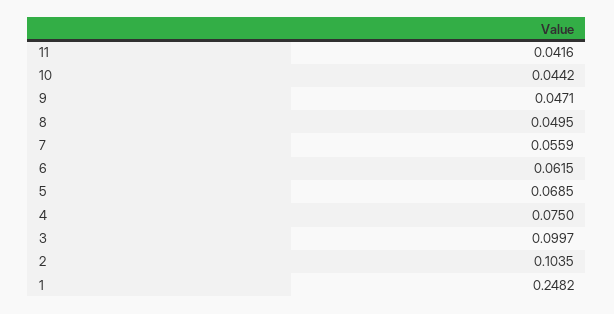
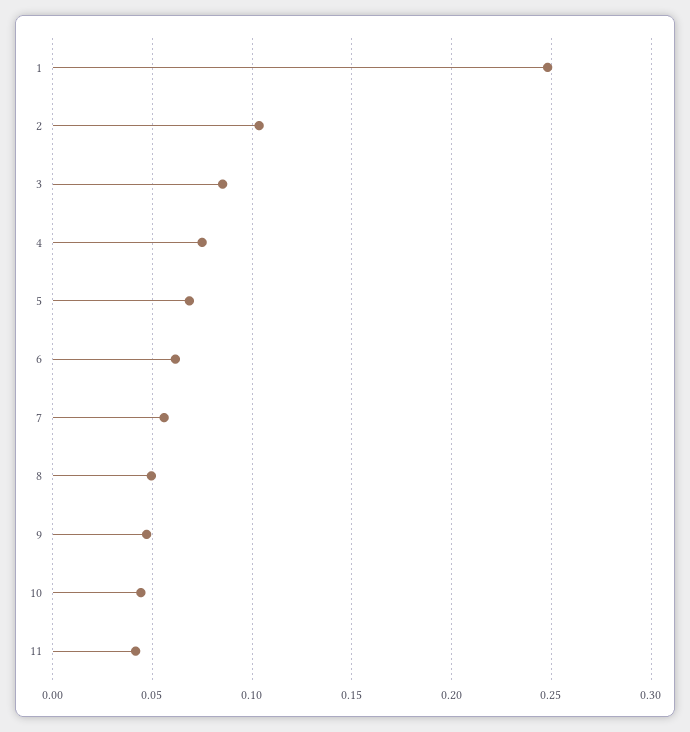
  {
    "11": 0.0416,
    "10": 0.0442,
    "9": 0.0471,
    "8": 0.0495,
    "7": 0.0559,
    "6": 0.0615,
    "5": 0.0685,
    "4": 0.075,
-   "3": 0.0997,
+   "3": 0.085,
    "2": 0.1035,
    "1": 0.2482
  }

